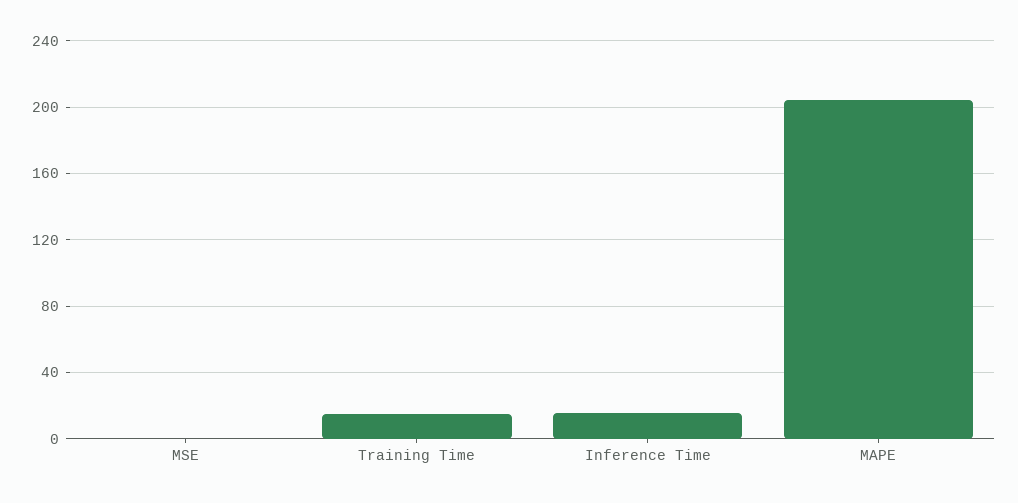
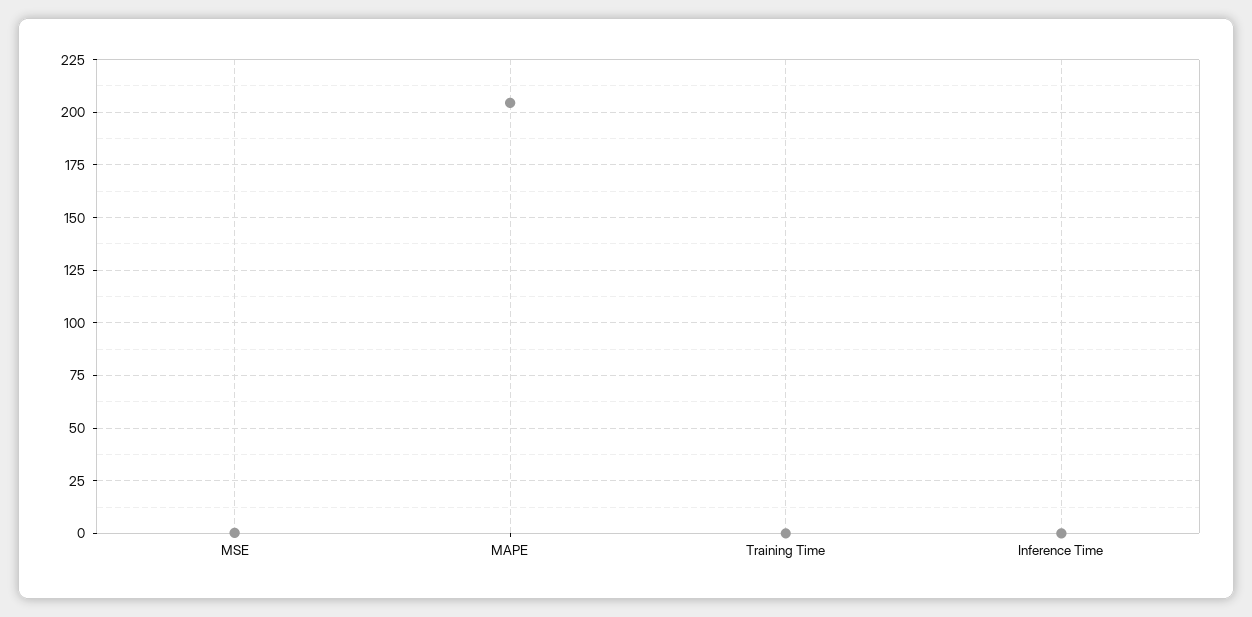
  {
    "MSE": 0,
-   "Training Time": 15,
+   "Training Time": 0,
-   "Inference Time": 15,
+   "Inference Time": 0,
    "MAPE": 205
  }

